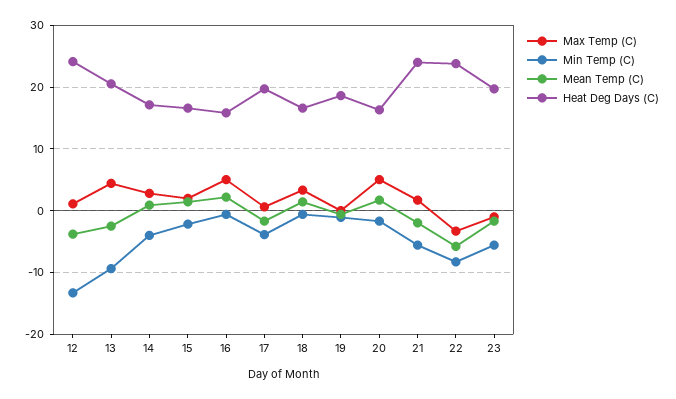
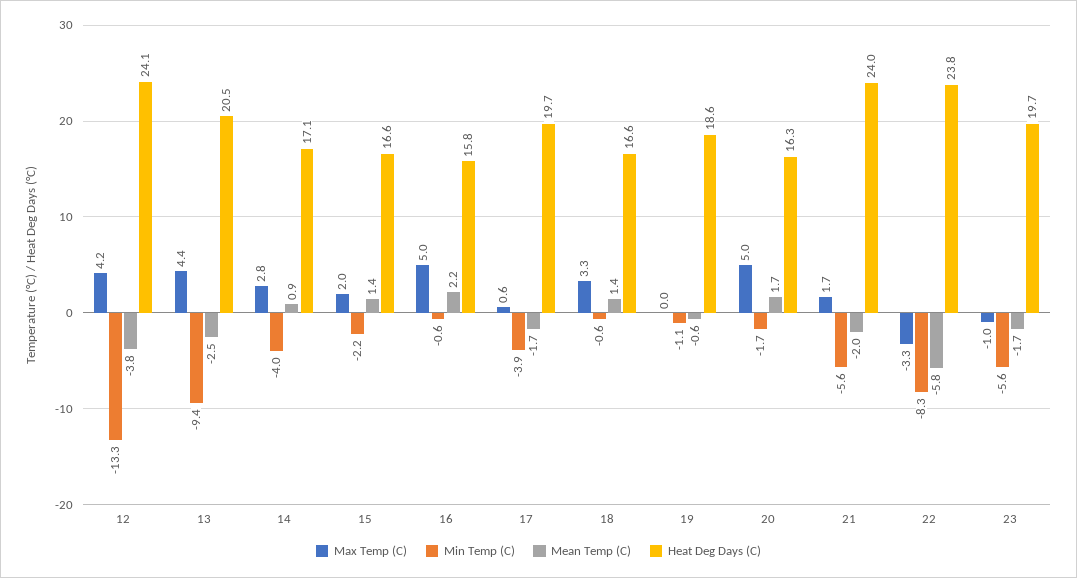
  {
    "Max Temp (C)": {
-     "12": 1,
+     "12": 4.2,
      "13": 4.4,
      "14": 2.8,
      "15": 2,
      "16": 5,
      "17": 0.6,
      "18": 3.3,
      "19": 0,
      "20": 5,
      "21": 1.7,
      "22": -3.3,
      "23": -1
    },
    "Min Temp (C)": {
      "12": -13.3,
      "13": -9.4,
      "14": -4,
      "15": -2.2,
      "16": -0.6,
      "17": -3.9,
      "18": -0.6,
      "19": -1.1,
      "20": -1.7,
      "21": -5.6,
      "22": -8.3,
      "23": -5.6
    },
    "Mean Temp (C)": {
      "12": -3.8,
      "13": -2.5,
      "14": 0.9,
      "15": 1.4,
      "16": 2.2,
      "17": -1.7,
      "18": 1.4,
      "19": -0.6,
      "20": 1.7,
      "21": -2,
      "22": -5.8,
      "23": -1.7
    },
    "Heat Deg Days (C)": {
      "12": 24.1,
      "13": 20.5,
      "14": 17.1,
      "15": 16.6,
      "16": 15.8,
      "17": 19.7,
      "18": 16.6,
      "19": 18.6,
      "20": 16.3,
      "21": 24,
      "22": 23.8,
      "23": 19.7
    }
  }

